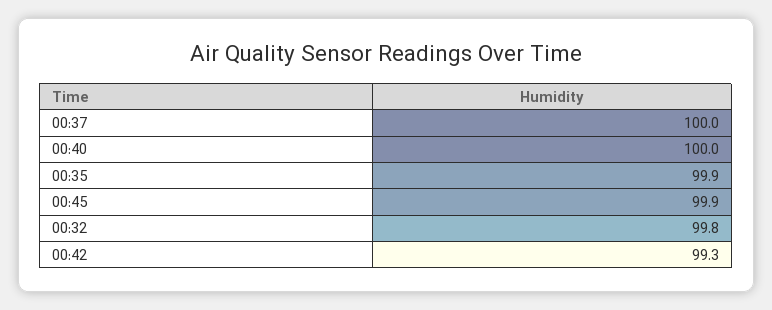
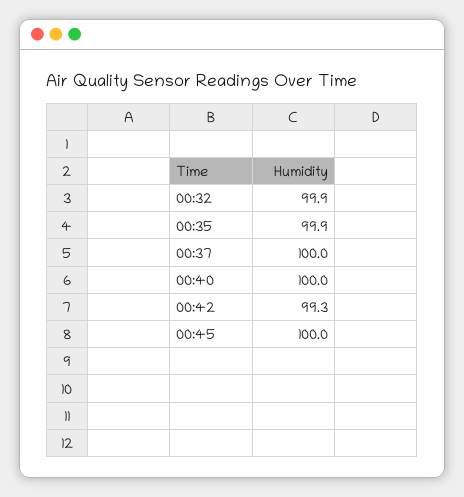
  {
    "00:37": 100,
    "00:40": 100,
    "00:35": 99.9,
-   "00:45": 99.9,
+   "00:45": 100,
-   "00:32": 99.8,
+   "00:32": 99.9,
    "00:42": 99.3
  }

